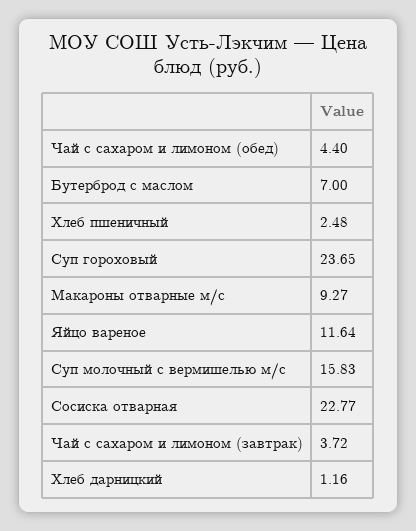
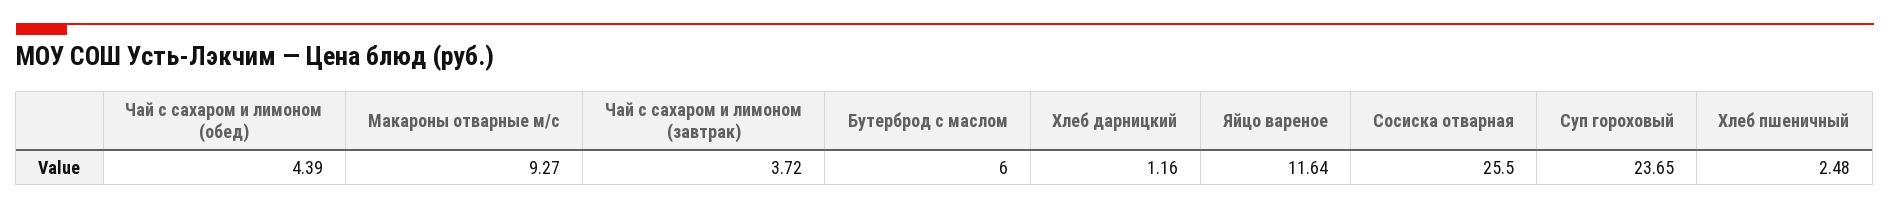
  {
-   "Чай с сахаром и лимоном (обед)": 4.4,
+   "Чай с сахаром и лимоном (обед)": 4.39,
-   "Бутерброд с маслом": 7,
+   "Бутерброд с маслом": 6,
    "Хлеб пшеничный": 2.48,
    "Суп гороховый": 23.65,
    "Макароны отварные м/с": 9.27,
    "Яйцо вареное": 11.64,
-   "Суп молочный с вермишелью м/с": 15.83,
-   "Сосиска отварная": 22.77,
+   "Сосиска отварная": 25.5,
    "Чай с сахаром и лимоном (завтрак)": 3.72,
    "Хлеб дарницкий": 1.16
  }

